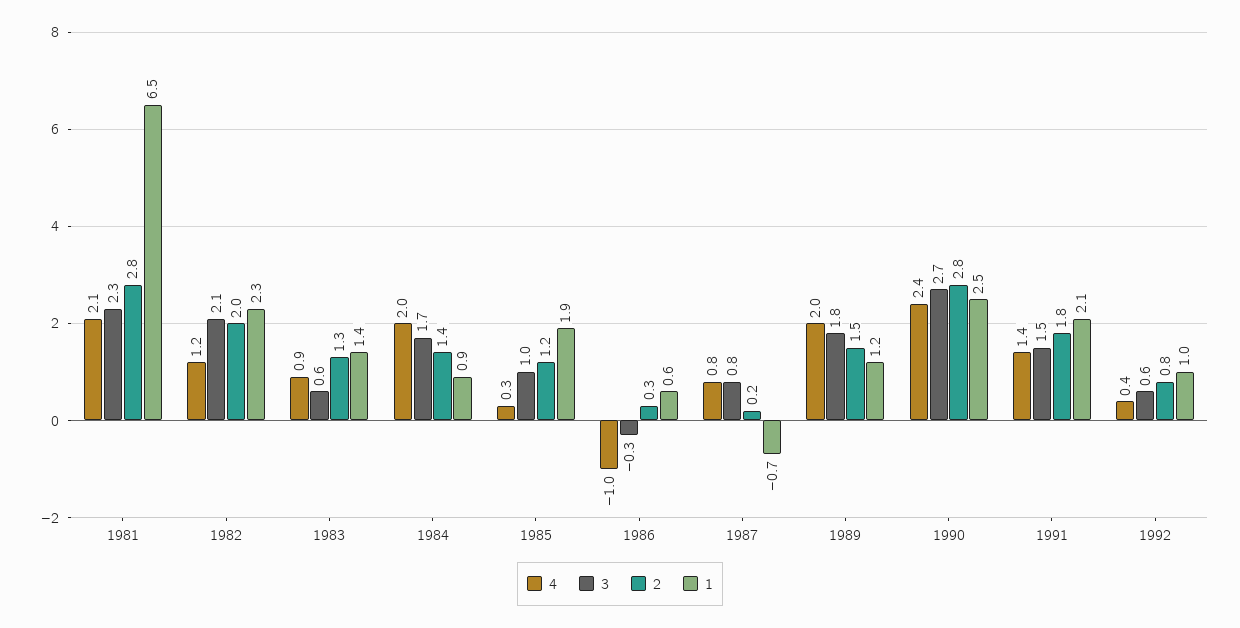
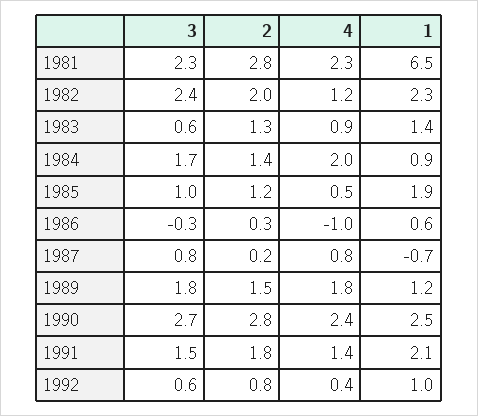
  {
    "4": {
-     "1981": 2.1,
+     "1981": 2.3,
      "1982": 1.2,
      "1983": 0.9,
      "1984": 2,
-     "1985": 0.3,
+     "1985": 0.5,
      "1986": -1,
      "1987": 0.8,
-     "1989": 2,
+     "1989": 1.8,
      "1990": 2.4,
      "1991": 1.4,
      "1992": 0.4
    },
    "3": {
      "1981": 2.3,
-     "1982": 2.1,
+     "1982": 2.4,
      "1983": 0.6,
      "1984": 1.7,
      "1985": 1,
      "1986": -0.3,
      "1987": 0.8,
      "1989": 1.8,
      "1990": 2.7,
      "1991": 1.5,
      "1992": 0.6
    },
    "2": {
      "1981": 2.8,
      "1982": 2,
      "1983": 1.3,
      "1984": 1.4,
      "1985": 1.2,
      "1986": 0.3,
      "1987": 0.2,
      "1989": 1.5,
      "1990": 2.8,
      "1991": 1.8,
      "1992": 0.8
    },
    "1": {
      "1981": 6.5,
      "1982": 2.3,
      "1983": 1.4,
      "1984": 0.9,
      "1985": 1.9,
      "1986": 0.6,
      "1987": -0.7,
      "1989": 1.2,
      "1990": 2.5,
      "1991": 2.1,
      "1992": 1
    }
  }

